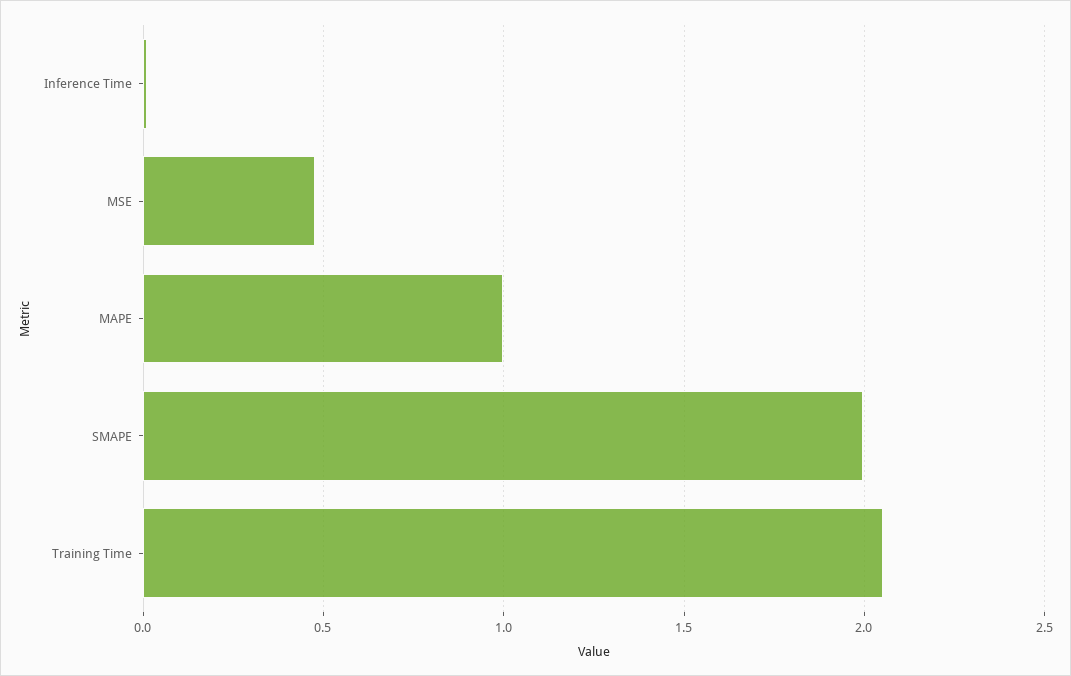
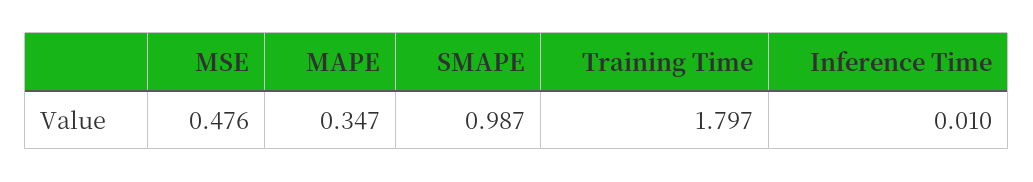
  {
    "Inference Time": 0.01,
    "MSE": 0.476,
-   "MAPE": 1,
+   "MAPE": 0.347,
-   "SMAPE": 2,
+   "SMAPE": 0.987,
-   "Training Time": 2.05
+   "Training Time": 1.797
  }

